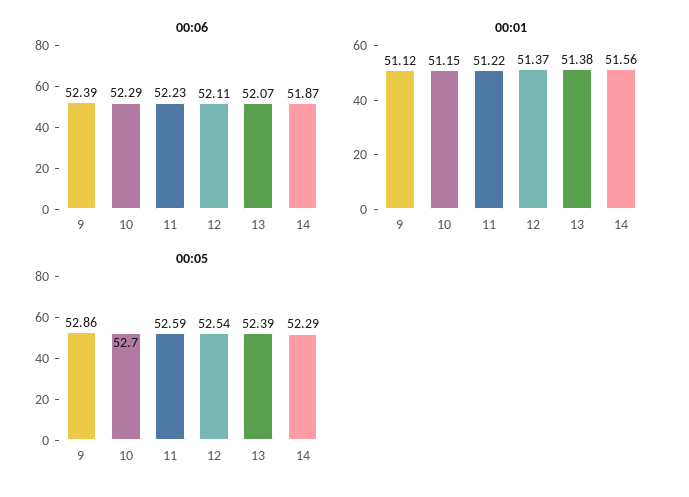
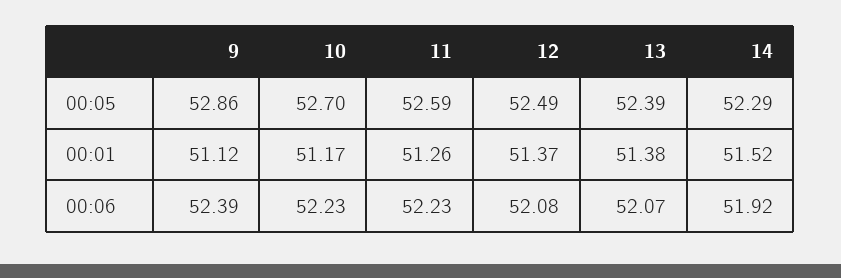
  {
    "00:06": {
      "9": 52.39,
-     "10": 52.29,
+     "10": 52.23,
      "11": 52.23,
-     "12": 52.11,
+     "12": 52.08,
      "13": 52.07,
-     "14": 51.87
+     "14": 51.92
    },
    "00:01": {
      "9": 51.12,
-     "10": 51.15,
+     "10": 51.17,
-     "11": 51.22,
+     "11": 51.26,
      "12": 51.37,
      "13": 51.38,
-     "14": 51.56
+     "14": 51.52
    },
    "00:05": {
      "9": 52.86,
      "10": 52.7,
      "11": 52.59,
-     "12": 52.54,
+     "12": 52.49,
      "13": 52.39,
      "14": 52.29
    }
  }

